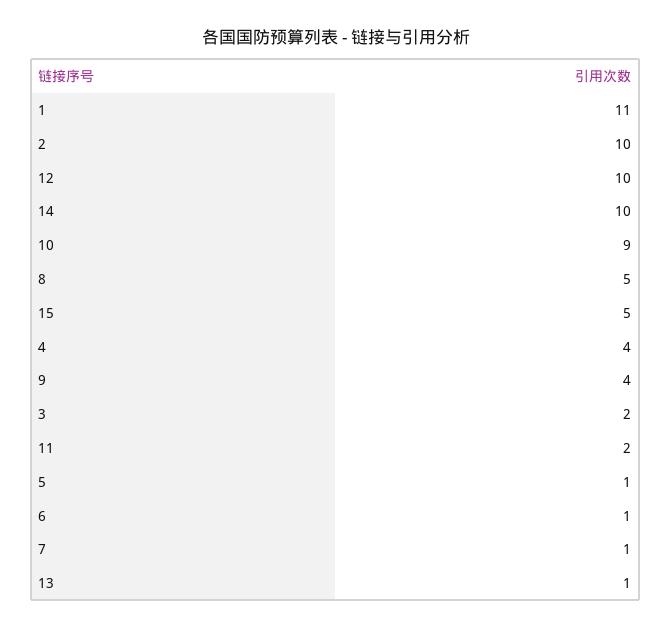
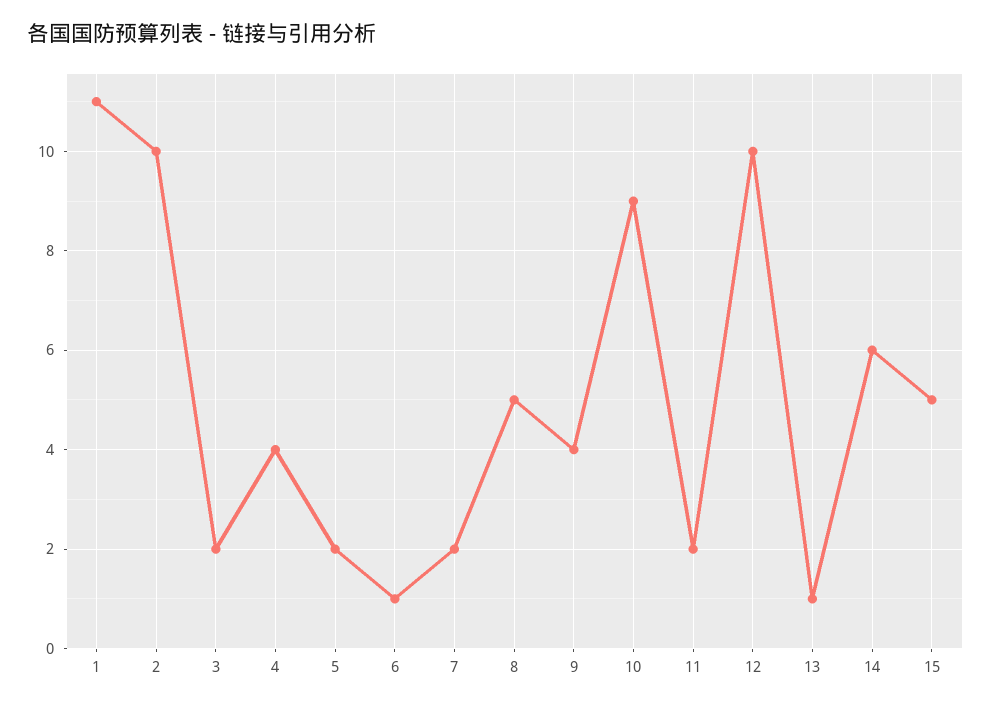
  {
    "1": 11,
    "2": 10,
    "12": 10,
-   "14": 10,
+   "14": 6,
    "10": 9,
    "8": 5,
    "15": 5,
    "4": 4,
    "9": 4,
    "3": 2,
    "11": 2,
-   "5": 1,
+   "5": 2,
    "6": 1,
-   "7": 1,
+   "7": 2,
    "13": 1
  }

